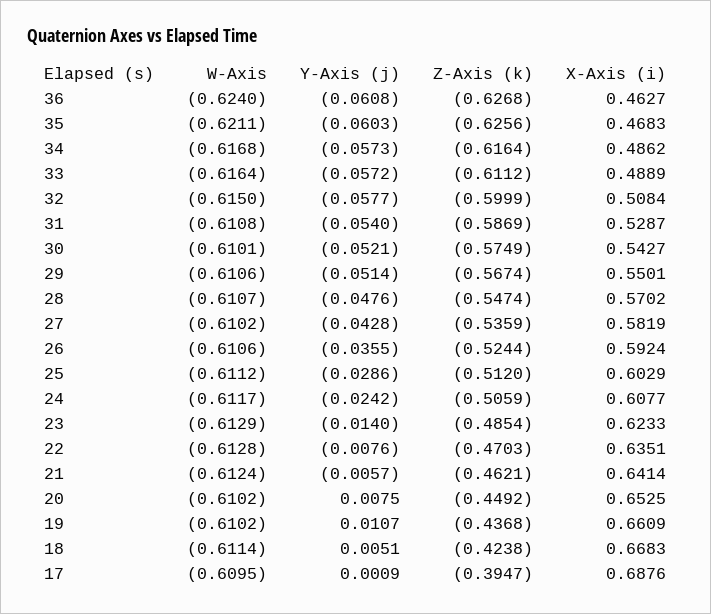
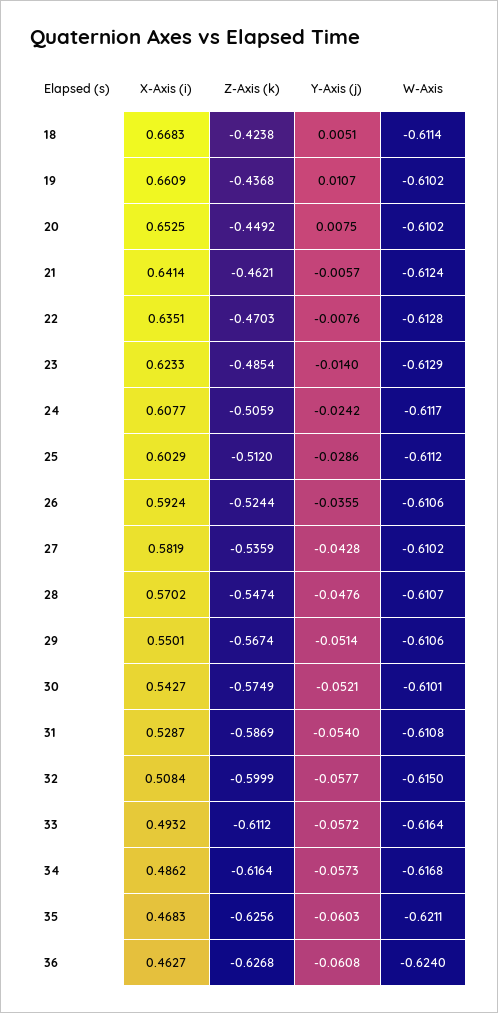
  {
    "W-Axis": {
      "36": -0.624,
      "35": -0.6211,
      "34": -0.6168,
      "33": -0.6164,
      "32": -0.615,
      "31": -0.6108,
      "30": -0.6101,
      "29": -0.6106,
      "28": -0.6107,
      "27": -0.6102,
      "26": -0.6106,
      "25": -0.6112,
      "24": -0.6117,
      "23": -0.6129,
      "22": -0.6128,
      "21": -0.6124,
      "20": -0.6102,
      "19": -0.6102,
-     "18": -0.6114,
+     "18": -0.6114
-     "17": -0.6095
    },
    "Y-Axis (j)": {
      "36": -0.0608,
      "35": -0.0603,
      "34": -0.0573,
      "33": -0.0572,
      "32": -0.0577,
      "31": -0.054,
      "30": -0.0521,
      "29": -0.0514,
      "28": -0.0476,
      "27": -0.0428,
      "26": -0.0355,
      "25": -0.0286,
      "24": -0.0242,
      "23": -0.014,
      "22": -0.0076,
      "21": -0.0057,
      "20": 0.0075,
      "19": 0.0107,
-     "18": 0.0051,
+     "18": 0.0051
-     "17": 0.0009
    },
    "Z-Axis (k)": {
      "36": -0.6268,
      "35": -0.6256,
      "34": -0.6164,
      "33": -0.6112,
      "32": -0.5999,
      "31": -0.5869,
      "30": -0.5749,
      "29": -0.5674,
      "28": -0.5474,
      "27": -0.5359,
      "26": -0.5244,
      "25": -0.512,
      "24": -0.5059,
      "23": -0.4854,
      "22": -0.4703,
      "21": -0.4621,
      "20": -0.4492,
      "19": -0.4368,
-     "18": -0.4238,
+     "18": -0.4238
-     "17": -0.3947
    },
    "X-Axis (i)": {
      "36": 0.4627,
      "35": 0.4683,
      "34": 0.4862,
-     "33": 0.4889,
+     "33": 0.4932,
      "32": 0.5084,
      "31": 0.5287,
      "30": 0.5427,
      "29": 0.5501,
      "28": 0.5702,
      "27": 0.5819,
      "26": 0.5924,
      "25": 0.6029,
      "24": 0.6077,
      "23": 0.6233,
      "22": 0.6351,
      "21": 0.6414,
      "20": 0.6525,
      "19": 0.6609,
-     "18": 0.6683,
+     "18": 0.6683
-     "17": 0.6876
    }
  }

